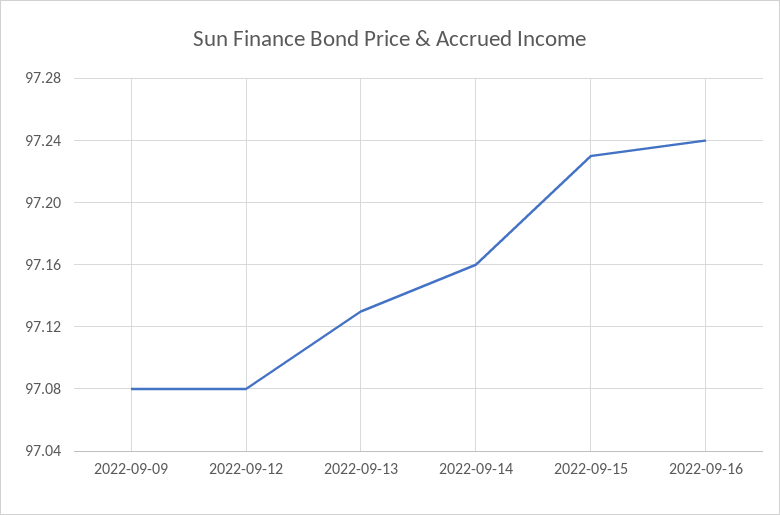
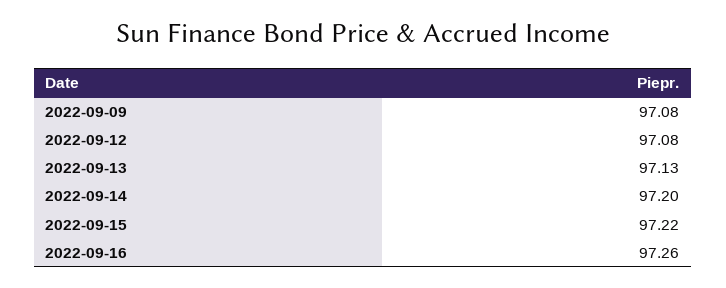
  {
    "2022-09-09": 97.08,
    "2022-09-12": 97.08,
    "2022-09-13": 97.13,
-   "2022-09-14": 97.16,
+   "2022-09-14": 97.2,
-   "2022-09-15": 97.23,
+   "2022-09-15": 97.22,
-   "2022-09-16": 97.24
+   "2022-09-16": 97.26
  }

